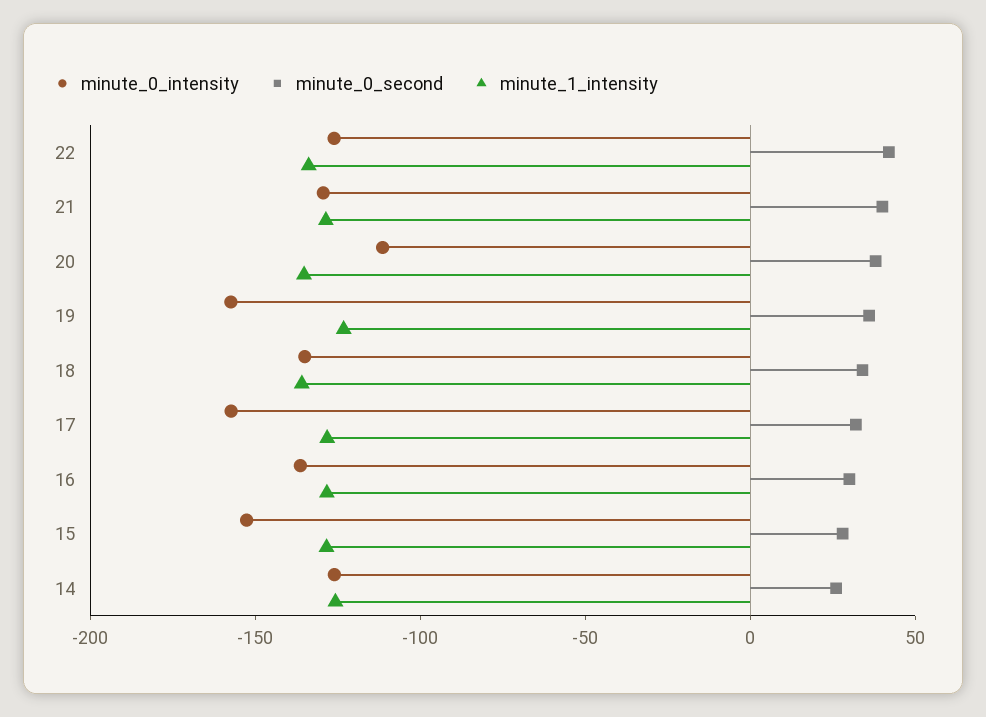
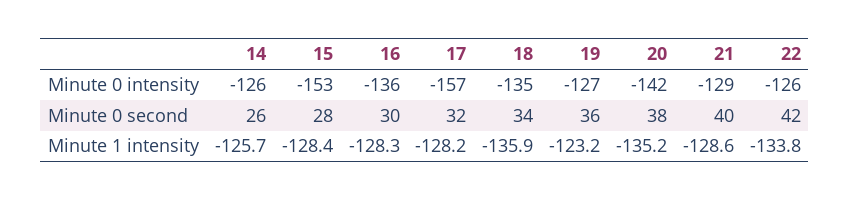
  {
    "minute_0_intensity": {
      "22": -126,
      "21": -129,
-     "20": -110,
+     "20": -142,
-     "19": -160,
+     "19": -127,
      "18": -135,
      "17": -157,
      "16": -136,
      "15": -153,
      "14": -126
    },
    "minute_0_second": {
      "22": 42,
      "21": 40,
      "20": 38,
      "19": 36,
      "18": 34,
      "17": 32,
      "16": 30,
      "15": 28,
      "14": 26
    },
    "minute_1_intensity": {
      "22": -133.8,
      "21": -128.6,
      "20": -135.2,
      "19": -123.2,
      "18": -135.9,
      "17": -128.2,
      "16": -128.3,
      "15": -128.4,
      "14": -125.7
    }
  }

